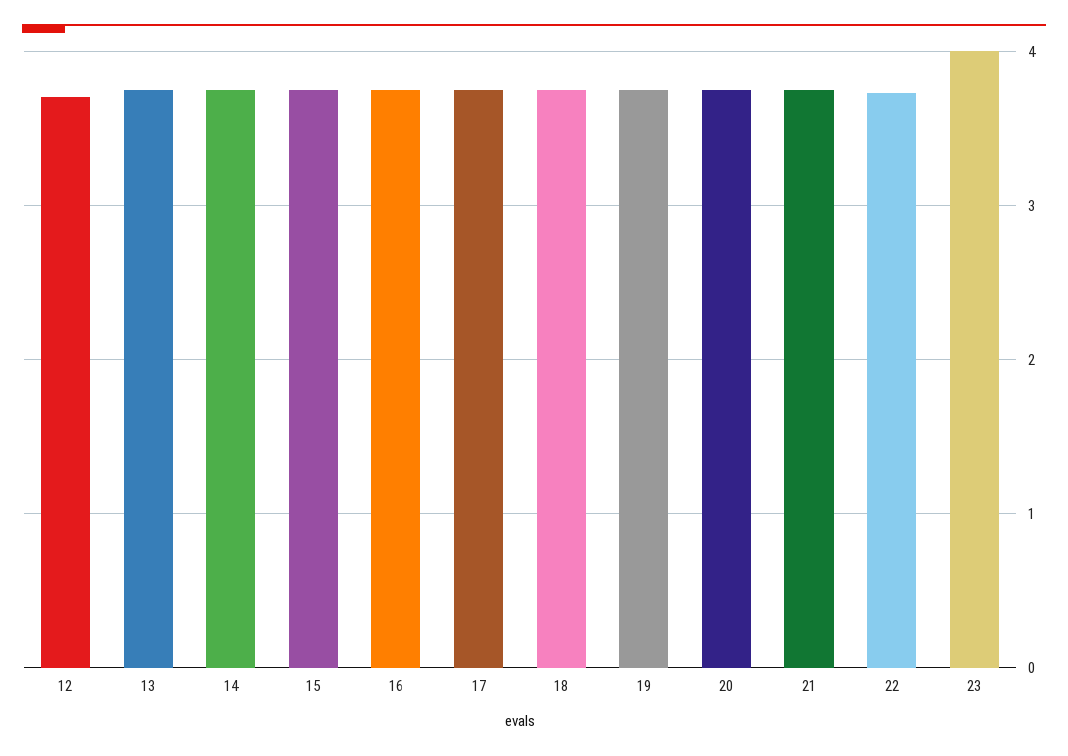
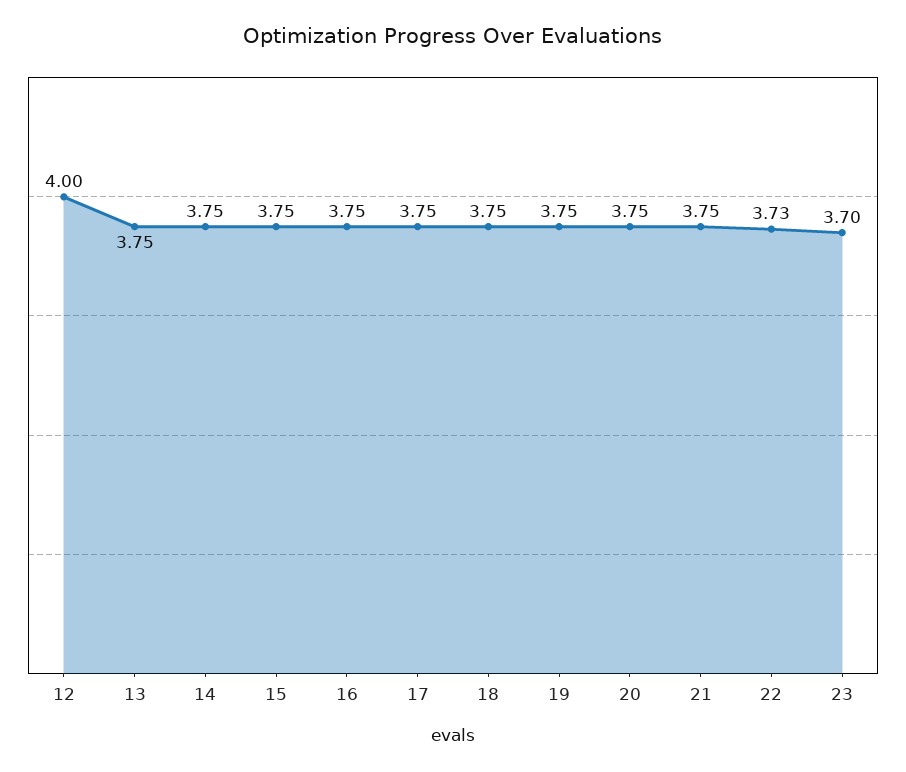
  {
-   "12": 3.7,
+   "12": 4,
    "13": 3.75,
    "14": 3.75,
    "15": 3.75,
    "16": 3.75,
    "17": 3.75,
    "18": 3.75,
    "19": 3.75,
    "20": 3.75,
    "21": 3.75,
    "22": 3.73,
-   "23": 4
+   "23": 3.7
  }

